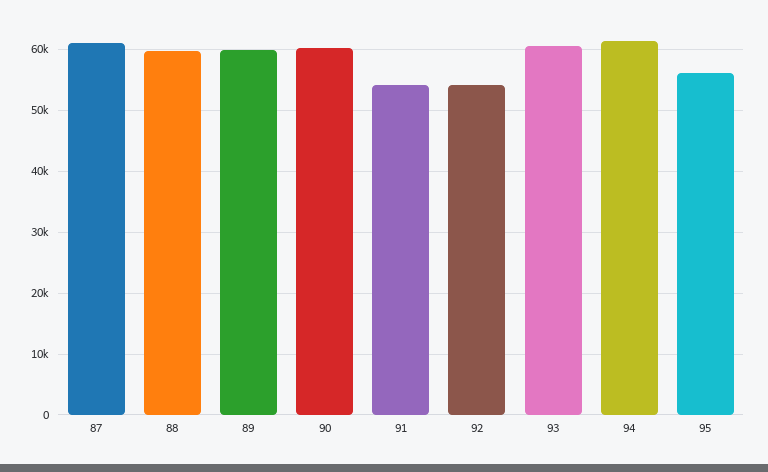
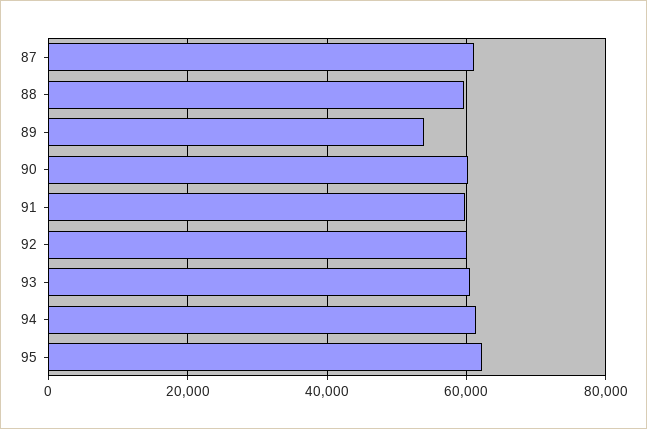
  {
    "87": 61000,
    "88": 60000,
-   "89": 60000,
+   "89": 54000,
    "90": 60000,
-   "91": 54000,
+   "91": 60000,
-   "92": 54000,
+   "92": 60000,
    "93": 60000,
    "94": 61000,
-   "95": 56000
+   "95": 62000
  }

